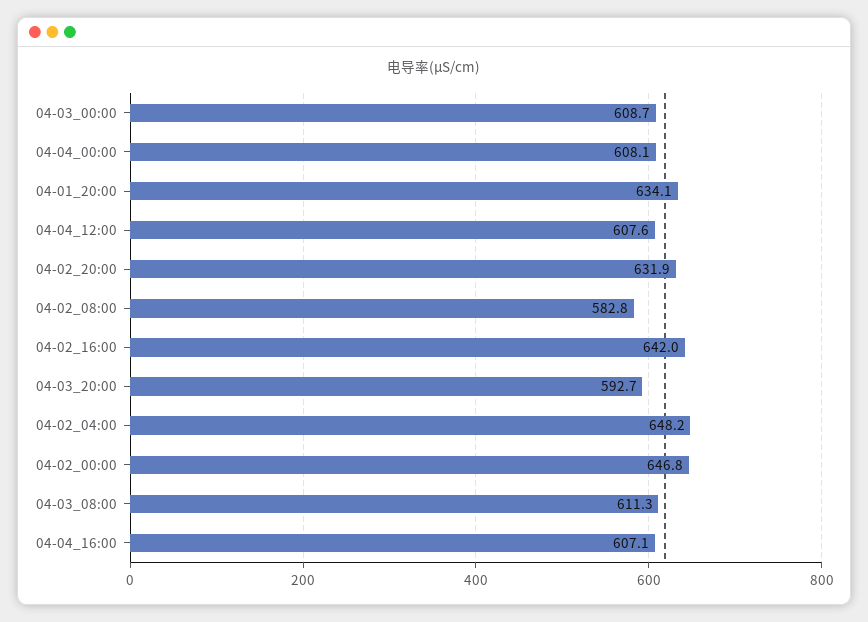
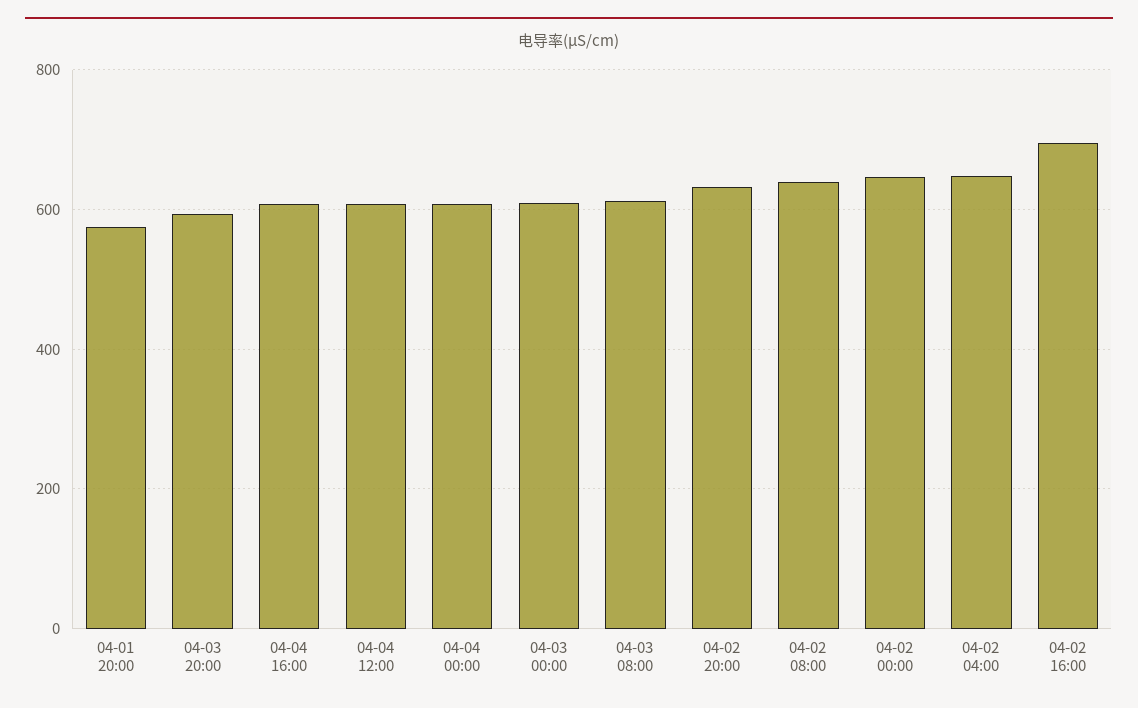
  {
    "04-03_00:00": 608.7,
    "04-04_00:00": 608.1,
-   "04-01_20:00": 634.1,
+   "04-01_20:00": 580,
    "04-04_12:00": 607.6,
    "04-02_20:00": 631.9,
-   "04-02_08:00": 582.8,
+   "04-02_08:00": 640,
-   "04-02_16:00": 642,
+   "04-02_16:00": 700,
    "04-03_20:00": 592.7,
    "04-02_04:00": 648.2,
    "04-02_00:00": 646.8,
    "04-03_08:00": 611.3,
    "04-04_16:00": 607.1
  }

